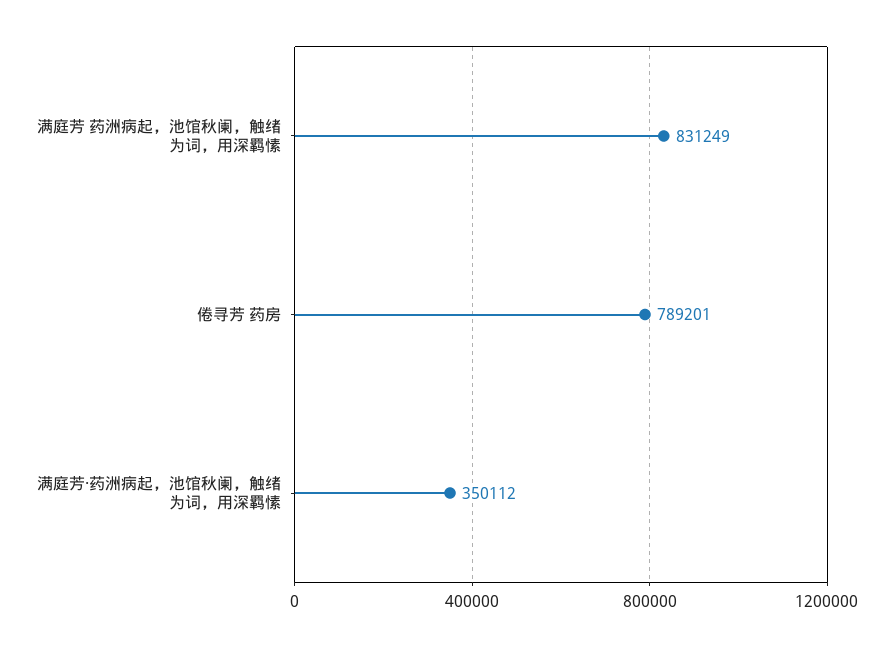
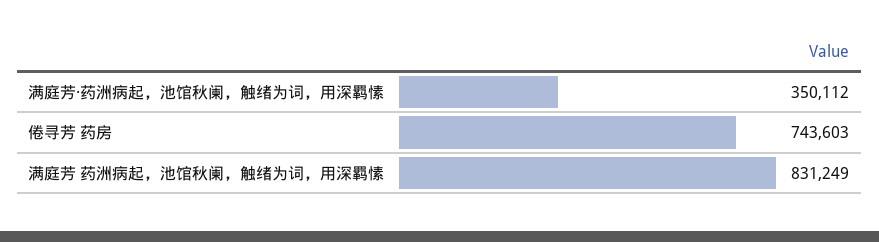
  {
    "满庭芳 药洲病起，池馆秋阑，触绪为词，用深羁愫": 831249,
-   "倦寻芳 药房": 789201,
+   "倦寻芳 药房": 743603,
    "满庭芳·药洲病起，池馆秋阑，触绪为词，用深羁愫": 350112
  }

